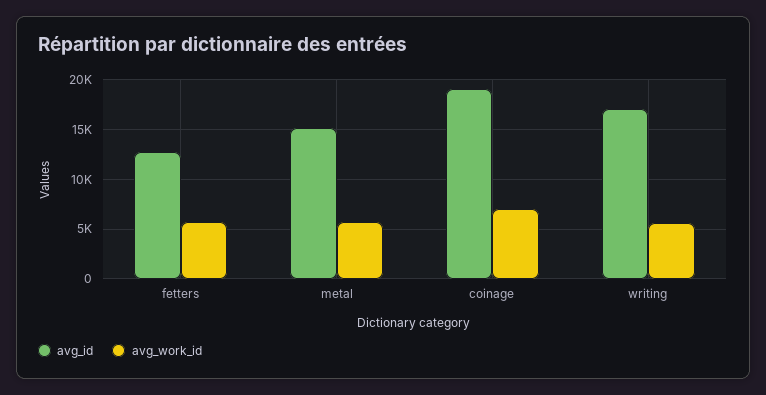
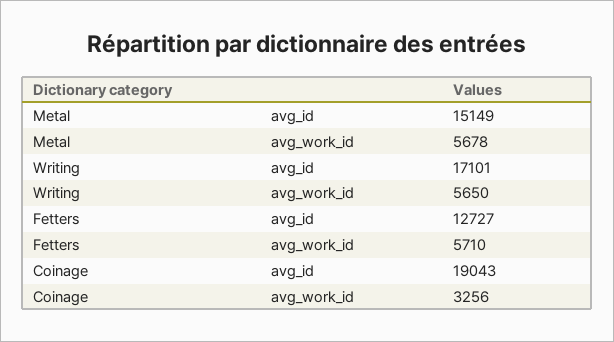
  {
    "avg_id": {
      "fetters": 12727,
      "metal": 15149,
      "coinage": 19043,
      "writing": 17101
    },
    "avg_work_id": {
      "fetters": 5710,
      "metal": 5678,
-     "coinage": 7000,
+     "coinage": 3256,
      "writing": 5650
    }
  }

